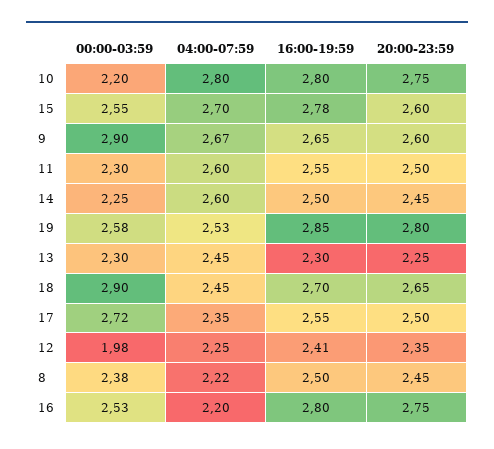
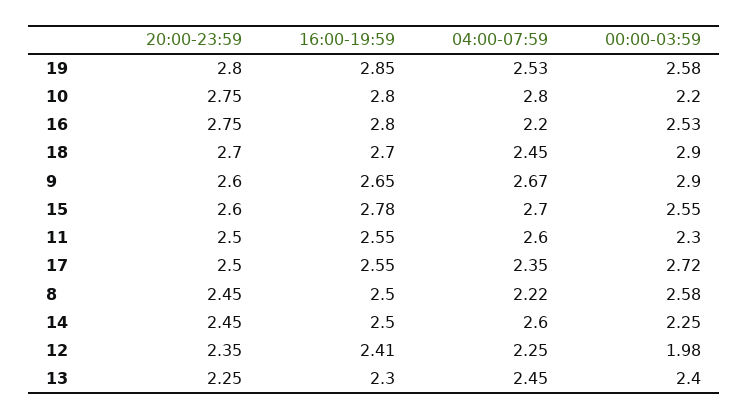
  {
    "00:00-03:59": {
      "10": 2.2,
      "15": 2.55,
      "9": 2.9,
      "11": 2.3,
      "14": 2.25,
      "19": 2.58,
-     "13": 2.3,
+     "13": 2.4,
      "18": 2.9,
      "17": 2.72,
      "12": 1.98,
-     "8": 2.38,
+     "8": 2.58,
      "16": 2.53
    },
    "04:00-07:59": {
      "10": 2.8,
      "15": 2.7,
      "9": 2.67,
      "11": 2.6,
      "14": 2.6,
      "19": 2.53,
      "13": 2.45,
      "18": 2.45,
      "17": 2.35,
      "12": 2.25,
      "8": 2.22,
      "16": 2.2
    },
    "16:00-19:59": {
      "10": 2.8,
      "15": 2.78,
      "9": 2.65,
      "11": 2.55,
      "14": 2.5,
      "19": 2.85,
      "13": 2.3,
      "18": 2.7,
      "17": 2.55,
      "12": 2.41,
      "8": 2.5,
      "16": 2.8
    },
    "20:00-23:59": {
      "10": 2.75,
      "15": 2.6,
      "9": 2.6,
      "11": 2.5,
      "14": 2.45,
      "19": 2.8,
      "13": 2.25,
-     "18": 2.65,
+     "18": 2.7,
      "17": 2.5,
      "12": 2.35,
      "8": 2.45,
      "16": 2.75
    }
  }

